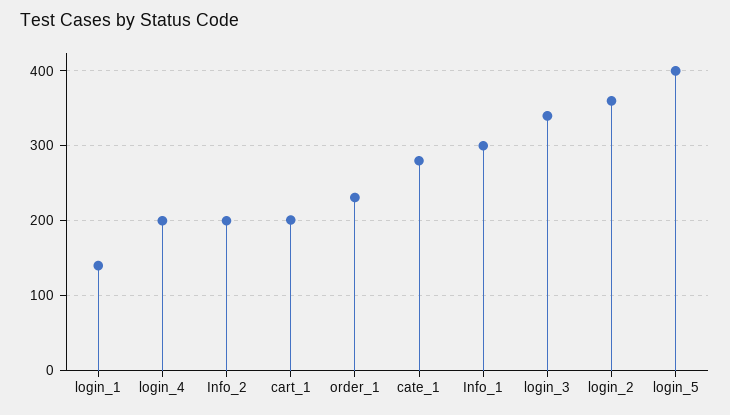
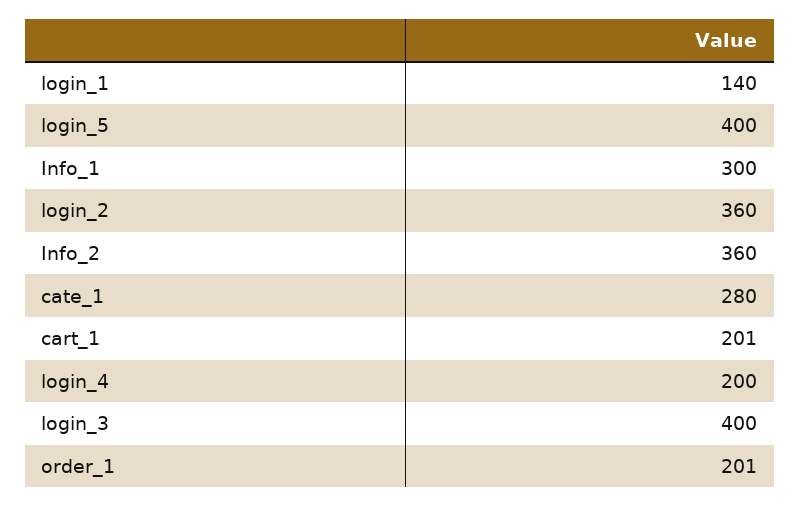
  {
    "login_1": 140,
    "login_4": 200,
-   "Info_2": 200,
+   "Info_2": 360,
    "cart_1": 201,
-   "order_1": 230,
+   "order_1": 201,
    "cate_1": 280,
    "Info_1": 300,
-   "login_3": 340,
+   "login_3": 400,
    "login_2": 360,
    "login_5": 400
  }

